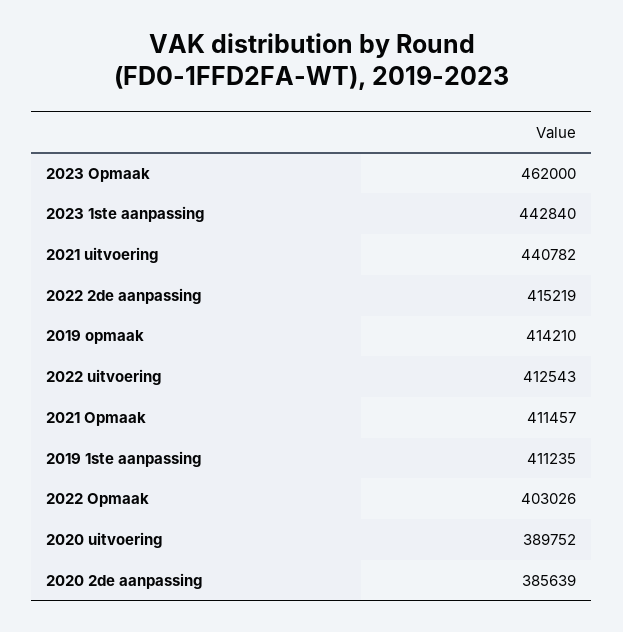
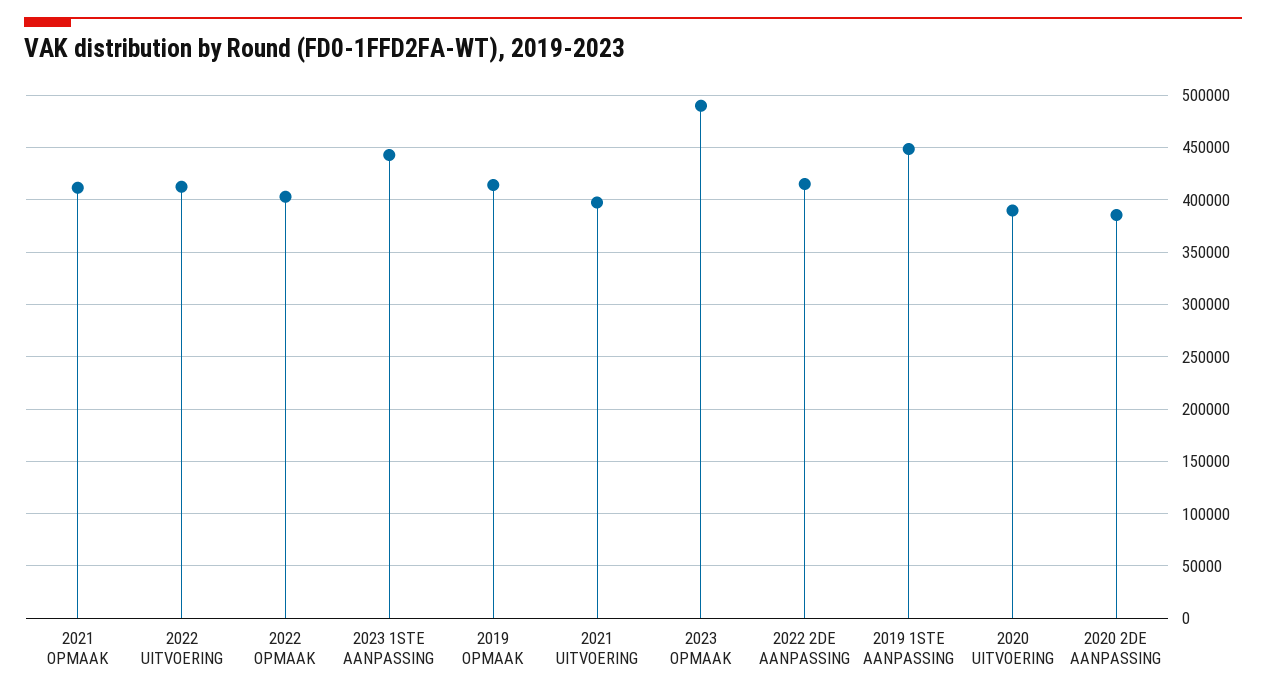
  {
-   "2023 Opmaak": 462000,
+   "2023 Opmaak": 490000,
    "2023 1ste aanpassing": 442840,
-   "2021 uitvoering": 440782,
+   "2021 uitvoering": 400000,
    "2022 2de aanpassing": 415219,
    "2019 opmaak": 414210,
    "2022 uitvoering": 412543,
    "2021 Opmaak": 411457,
-   "2019 1ste aanpassing": 411235,
+   "2019 1ste aanpassing": 450000,
    "2022 Opmaak": 403026,
    "2020 uitvoering": 389752,
    "2020 2de aanpassing": 385639
  }

